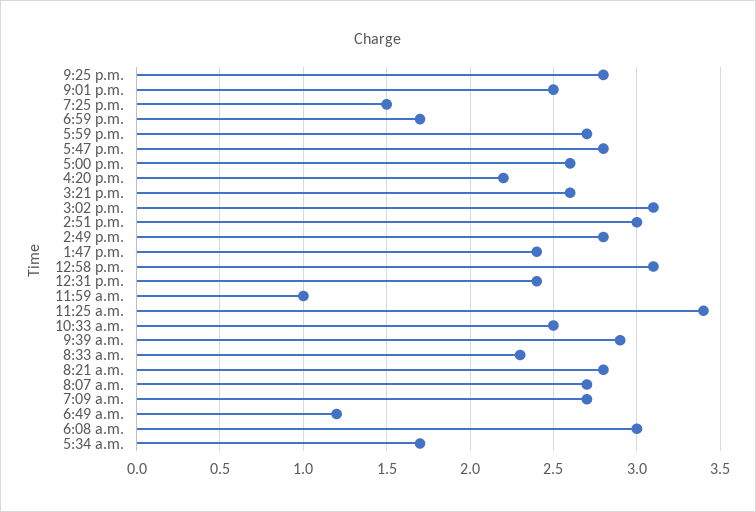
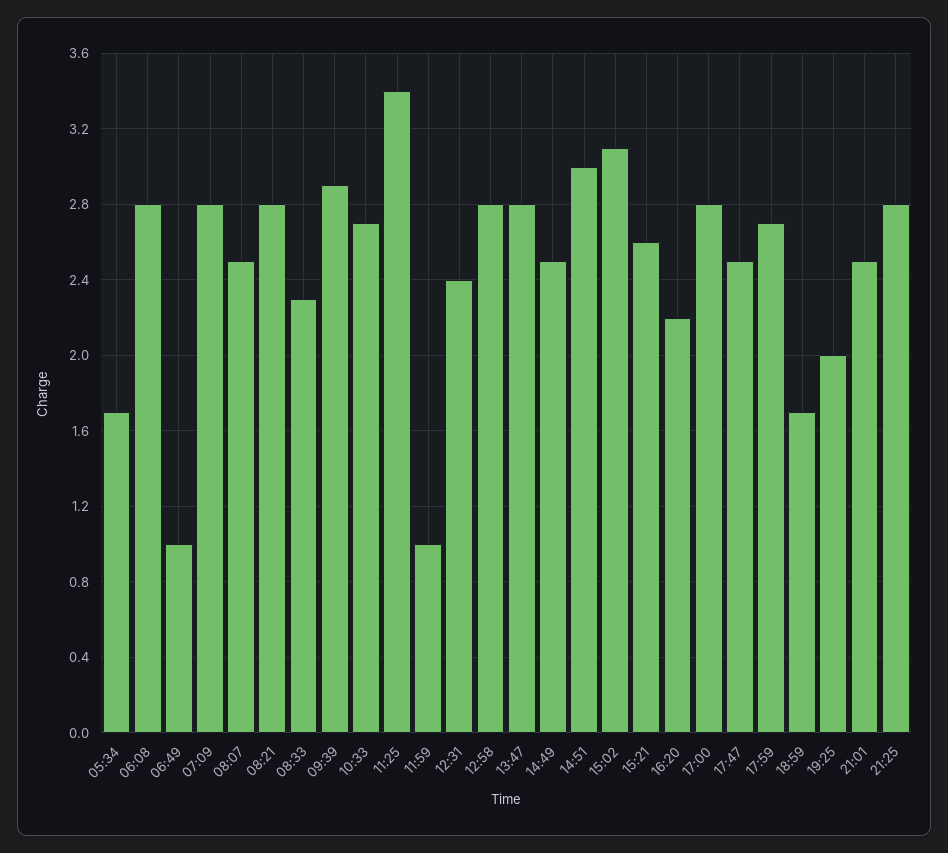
  {
    "9:25 p.m.": 2.8,
    "9:01 p.m.": 2.5,
-   "7:25 p.m.": 1.5,
+   "7:25 p.m.": 2,
    "6:59 p.m.": 1.7,
    "5:59 p.m.": 2.7,
-   "5:47 p.m.": 2.8,
+   "5:47 p.m.": 2.5,
-   "5:00 p.m.": 2.6,
+   "5:00 p.m.": 2.8,
    "4:20 p.m.": 2.2,
    "3:21 p.m.": 2.6,
    "3:02 p.m.": 3.1,
    "2:51 p.m.": 3,
-   "2:49 p.m.": 2.8,
+   "2:49 p.m.": 2.5,
-   "1:47 p.m.": 2.4,
+   "1:47 p.m.": 2.8,
-   "12:58 p.m.": 3.1,
+   "12:58 p.m.": 2.8,
    "12:31 p.m.": 2.4,
    "11:59 a.m.": 1,
    "11:25 a.m.": 3.4,
-   "10:33 a.m.": 2.5,
+   "10:33 a.m.": 2.7,
    "9:39 a.m.": 2.9,
    "8:33 a.m.": 2.3,
    "8:21 a.m.": 2.8,
-   "8:07 a.m.": 2.7,
+   "8:07 a.m.": 2.5,
-   "7:09 a.m.": 2.7,
+   "7:09 a.m.": 2.8,
-   "6:49 a.m.": 1.2,
+   "6:49 a.m.": 1,
-   "6:08 a.m.": 3,
+   "6:08 a.m.": 2.8,
    "5:34 a.m.": 1.7
  }

